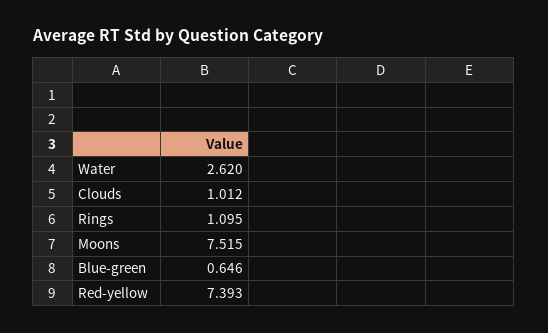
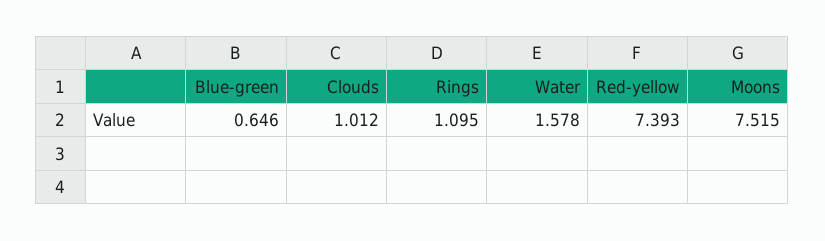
  {
-   "Water": 2.62,
+   "Water": 1.578,
    "Clouds": 1.012,
    "Rings": 1.095,
    "Moons": 7.515,
    "Blue-green": 0.646,
    "Red-yellow": 7.393
  }

